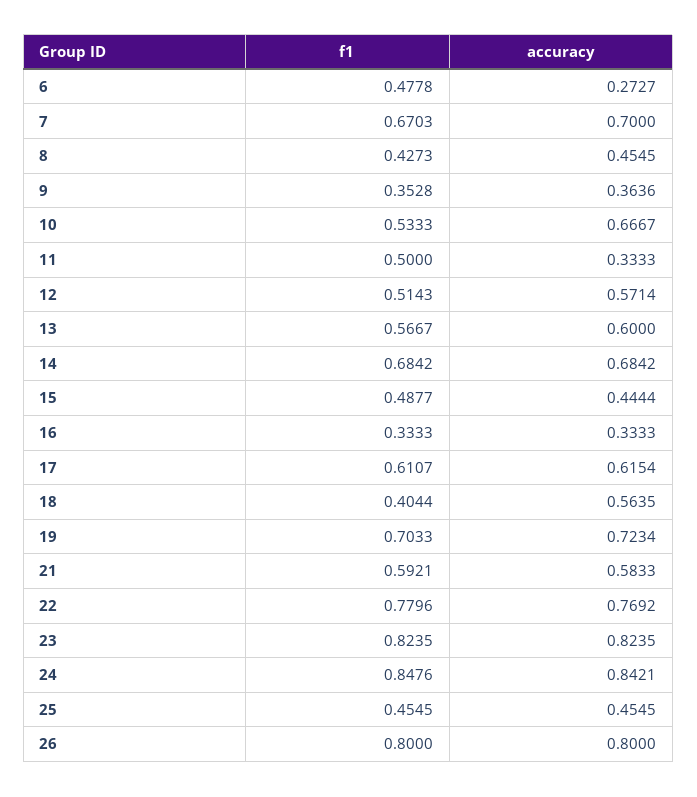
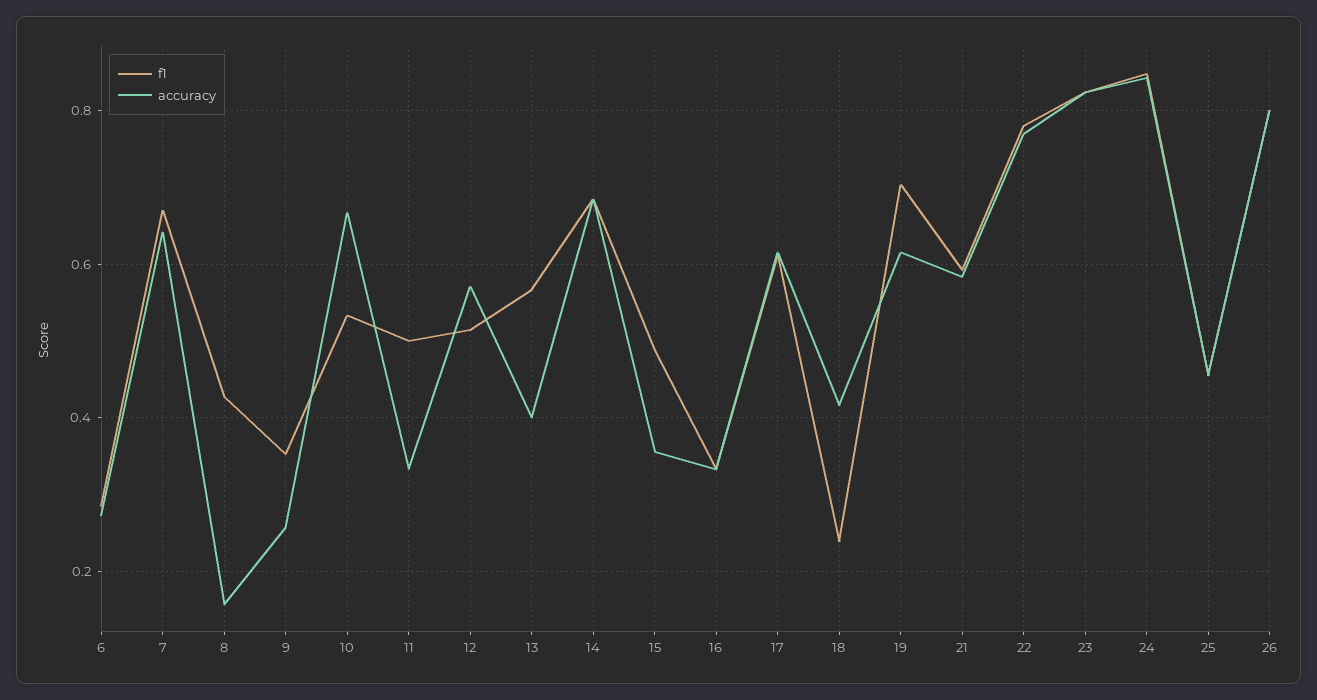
  {
    "f1": {
-     "6": 0.4778,
+     "6": 0.28,
      "7": 0.6703,
      "8": 0.4273,
      "9": 0.3528,
      "10": 0.5333,
      "11": 0.5,
      "12": 0.5143,
      "13": 0.5667,
      "14": 0.6842,
      "15": 0.4877,
      "16": 0.3333,
      "17": 0.6107,
-     "18": 0.4044,
+     "18": 0.24,
      "19": 0.7033,
      "21": 0.5921,
      "22": 0.7796,
      "23": 0.8235,
      "24": 0.8476,
      "25": 0.4545,
      "26": 0.8
    },
    "accuracy": {
      "6": 0.2727,
-     "7": 0.7,
+     "7": 0.64,
-     "8": 0.4545,
+     "8": 0.16,
-     "9": 0.3636,
+     "9": 0.26,
      "10": 0.6667,
      "11": 0.3333,
      "12": 0.5714,
-     "13": 0.6,
+     "13": 0.4,
      "14": 0.6842,
-     "15": 0.4444,
+     "15": 0.36,
      "16": 0.3333,
      "17": 0.6154,
-     "18": 0.5635,
+     "18": 0.42,
-     "19": 0.7234,
+     "19": 0.62,
      "21": 0.5833,
      "22": 0.7692,
      "23": 0.8235,
      "24": 0.8421,
      "25": 0.4545,
      "26": 0.8
    }
  }

